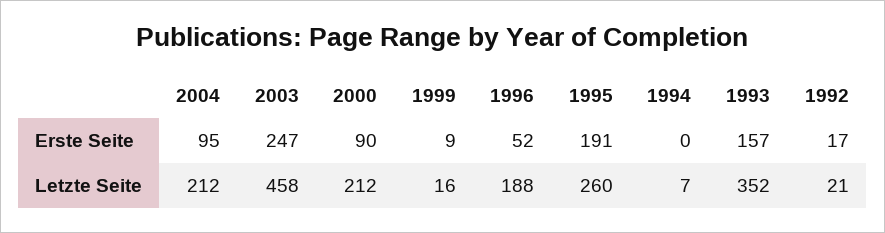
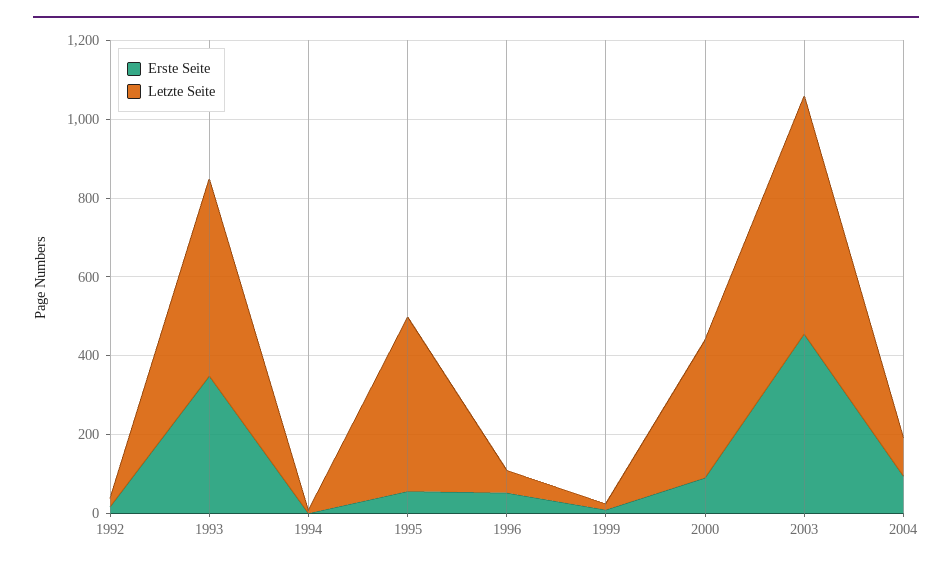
  {
    "Erste Seite": {
      "2004": 95,
-     "2003": 247,
+     "2003": 450,
      "2000": 90,
      "1999": 9,
      "1996": 52,
-     "1995": 191,
+     "1995": 50,
      "1994": 0,
-     "1993": 157,
+     "1993": 350,
      "1992": 17
    },
    "Letzte Seite": {
-     "2004": 212,
+     "2004": 100,
-     "2003": 458,
+     "2003": 600,
-     "2000": 212,
+     "2000": 350,
      "1999": 16,
-     "1996": 188,
+     "1996": 50,
-     "1995": 260,
+     "1995": 450,
      "1994": 7,
-     "1993": 352,
+     "1993": 500,
      "1992": 21
    }
  }

